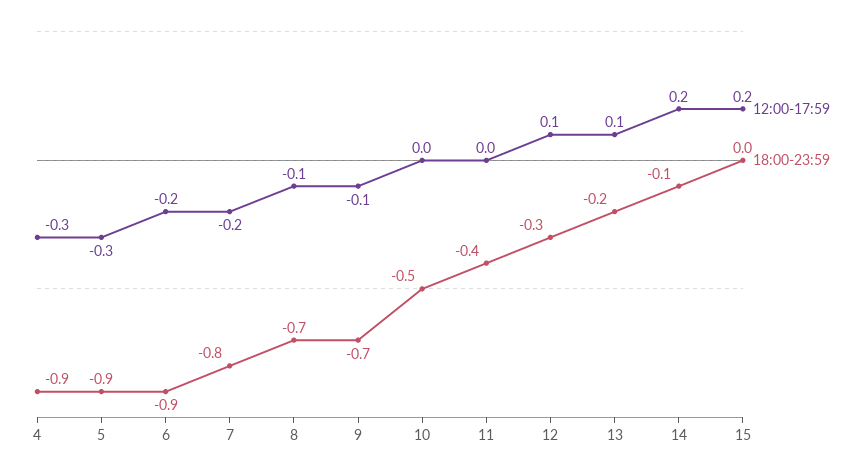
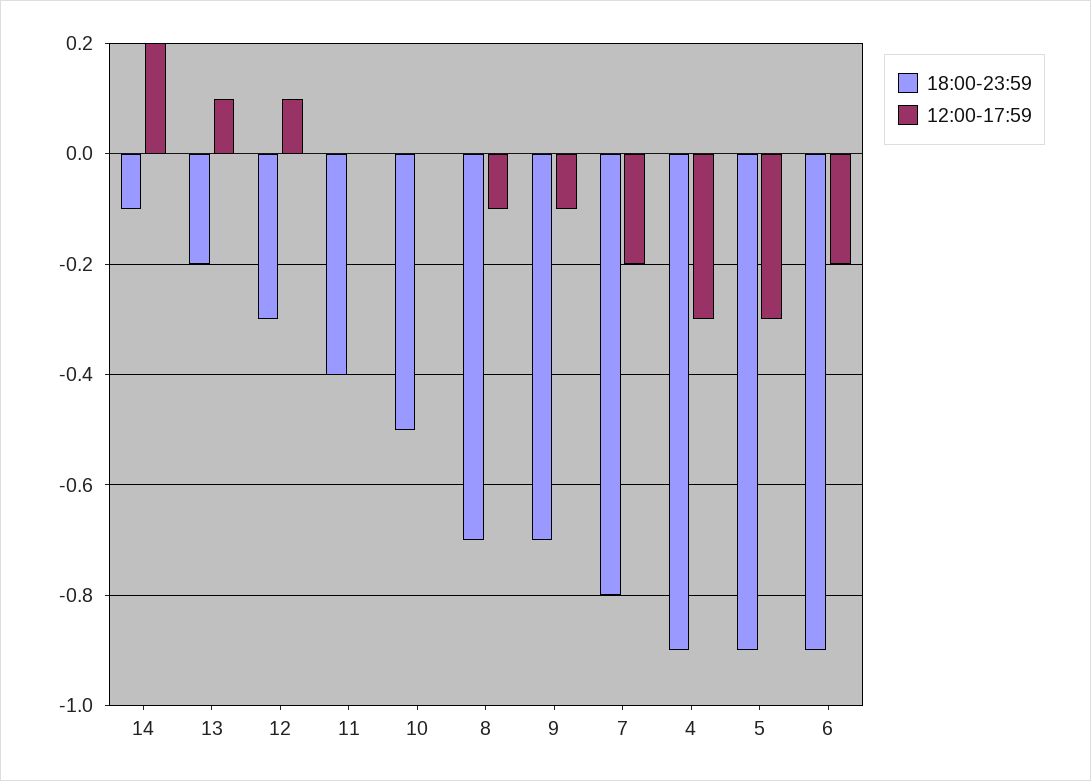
  {
    "12:00-17:59": {
      "4": -0.3,
      "5": -0.3,
      "6": -0.2,
      "7": -0.2,
      "8": -0.1,
      "9": -0.1,
      "10": 0,
      "11": 0,
      "12": 0.1,
      "13": 0.1,
-     "14": 0.2,
+     "14": 0.2
-     "15": 0.2
    },
    "18:00-23:59": {
      "4": -0.9,
      "5": -0.9,
      "6": -0.9,
      "7": -0.8,
      "8": -0.7,
      "9": -0.7,
      "10": -0.5,
      "11": -0.4,
      "12": -0.3,
      "13": -0.2,
-     "14": -0.1,
+     "14": -0.1
-     "15": 0
    }
  }

